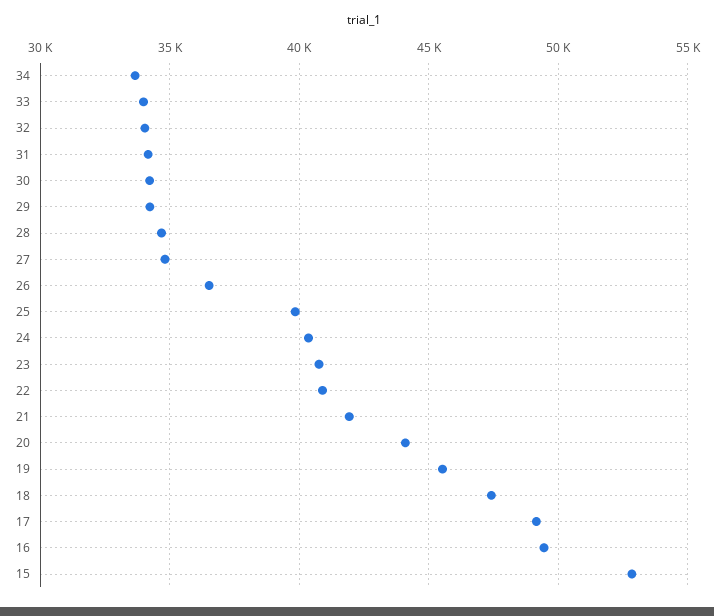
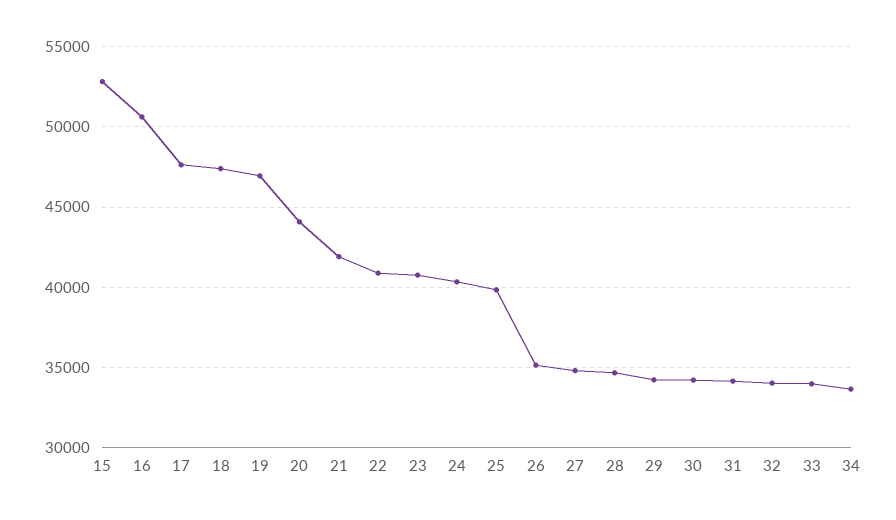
  {
    "34": 33500,
    "33": 34000,
    "32": 34000,
    "31": 34000,
    "30": 34000,
    "29": 34000,
    "28": 34500,
    "27": 35000,
-   "26": 36500,
+   "26": 35000,
    "25": 40000,
    "24": 40500,
    "23": 41000,
    "22": 41000,
    "21": 42000,
    "20": 44000,
-   "19": 45500,
+   "19": 47000,
    "18": 47500,
-   "17": 49000,
+   "17": 47500,
-   "16": 49500,
+   "16": 50500,
    "15": 53000
  }

